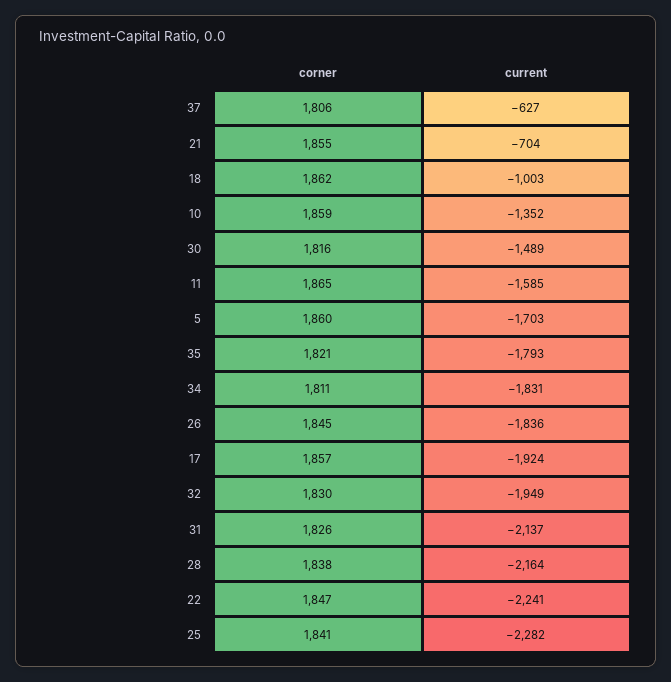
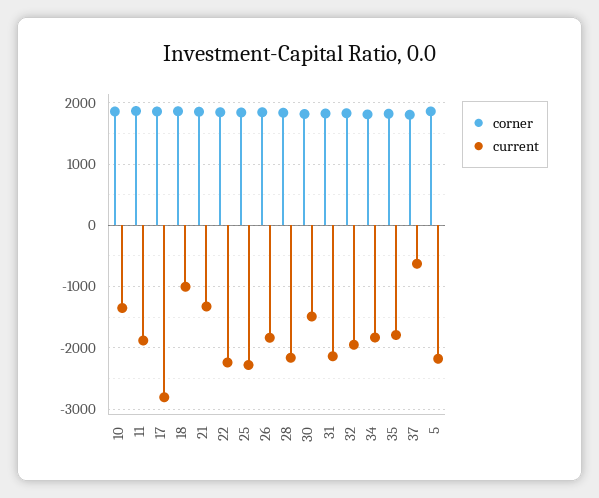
  {
    "corner": {
      "37": 1806,
      "21": 1855,
      "18": 1862,
      "10": 1859,
      "30": 1816,
      "11": 1865,
      "5": 1860,
      "35": 1821,
      "34": 1811,
      "26": 1845,
      "17": 1857,
      "32": 1830,
      "31": 1826,
      "28": 1838,
      "22": 1847,
      "25": 1841
    },
    "current": {
      "37": -627,
-     "21": -704,
+     "21": -1300,
      "18": -1003,
      "10": -1352,
      "30": -1489,
-     "11": -1585,
+     "11": -1900,
-     "5": -1703,
+     "5": -2200,
      "35": -1793,
      "34": -1831,
      "26": -1836,
-     "17": -1924,
+     "17": -2800,
      "32": -1949,
      "31": -2137,
      "28": -2164,
      "22": -2241,
      "25": -2282
    }
  }

